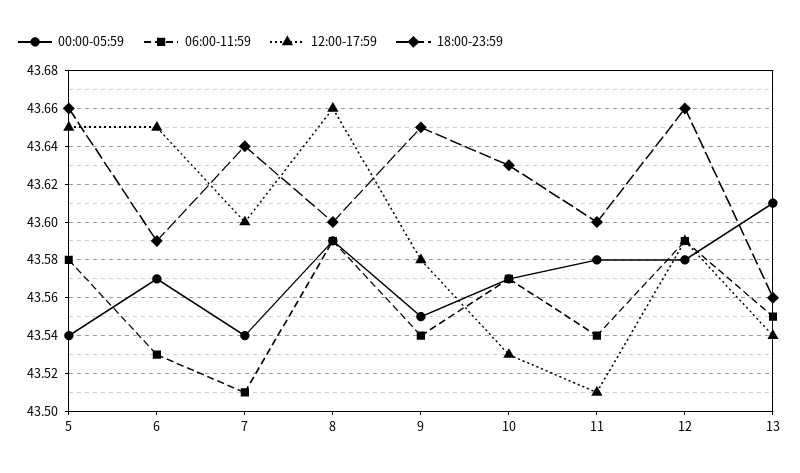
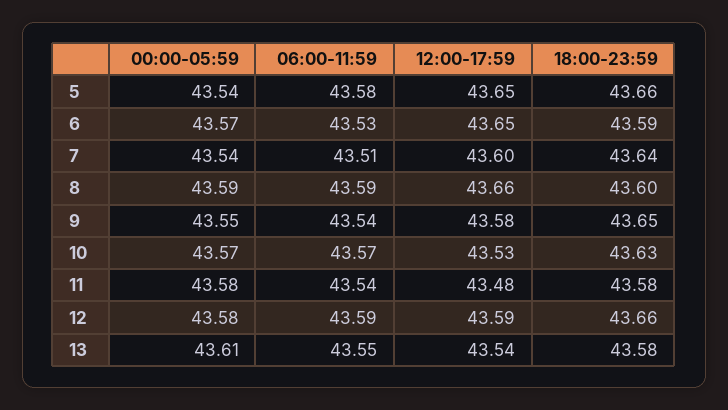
  {
    "00:00-05:59": {
      "5": 43.54,
      "6": 43.57,
      "7": 43.54,
      "8": 43.59,
      "9": 43.55,
      "10": 43.57,
      "11": 43.58,
      "12": 43.58,
      "13": 43.61
    },
    "06:00-11:59": {
      "5": 43.58,
      "6": 43.53,
      "7": 43.51,
      "8": 43.59,
      "9": 43.54,
      "10": 43.57,
      "11": 43.54,
      "12": 43.59,
      "13": 43.55
    },
    "12:00-17:59": {
      "5": 43.65,
      "6": 43.65,
      "7": 43.6,
      "8": 43.66,
      "9": 43.58,
      "10": 43.53,
-     "11": 43.51,
+     "11": 43.48,
      "12": 43.59,
      "13": 43.54
    },
    "18:00-23:59": {
      "5": 43.66,
      "6": 43.59,
      "7": 43.64,
      "8": 43.6,
      "9": 43.65,
      "10": 43.63,
-     "11": 43.6,
+     "11": 43.58,
      "12": 43.66,
-     "13": 43.56
+     "13": 43.58
    }
  }

